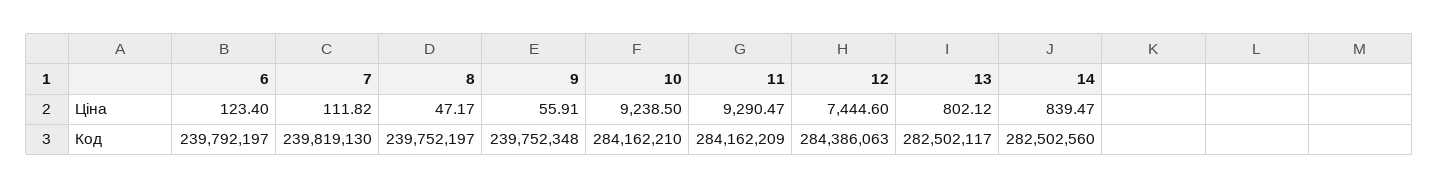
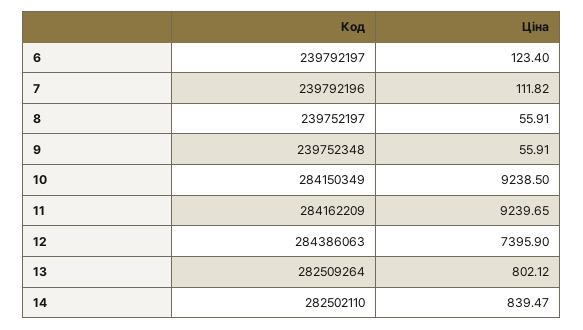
  {
    "6": {
      "Ціна": 123.4,
      "Код": 239792197
    },
    "7": {
      "Ціна": 111.82,
-     "Код": 239819130
+     "Код": 239792196
    },
    "8": {
-     "Ціна": 47.17,
+     "Ціна": 55.91,
      "Код": 239752197
    },
    "9": {
      "Ціна": 55.91,
      "Код": 239752348
    },
    "10": {
      "Ціна": 9238.5,
-     "Код": 284162210
+     "Код": 284150349
    },
    "11": {
-     "Ціна": 9290.47,
+     "Ціна": 9239.65,
      "Код": 284162209
    },
    "12": {
-     "Ціна": 7444.6,
+     "Ціна": 7395.9,
      "Код": 284386063
    },
    "13": {
      "Ціна": 802.12,
-     "Код": 282502117
+     "Код": 282509264
    },
    "14": {
      "Ціна": 839.47,
-     "Код": 282502560
+     "Код": 282502110
    }
  }

